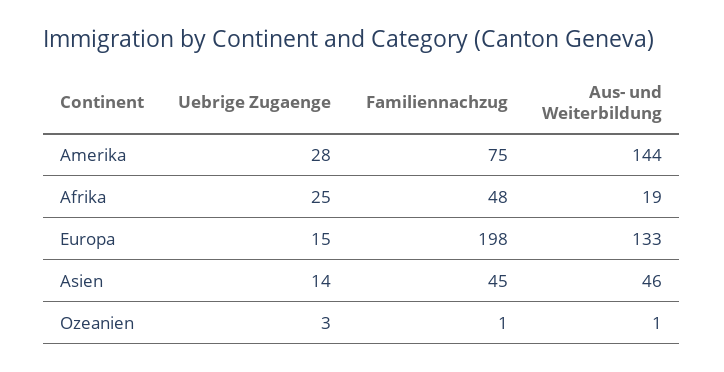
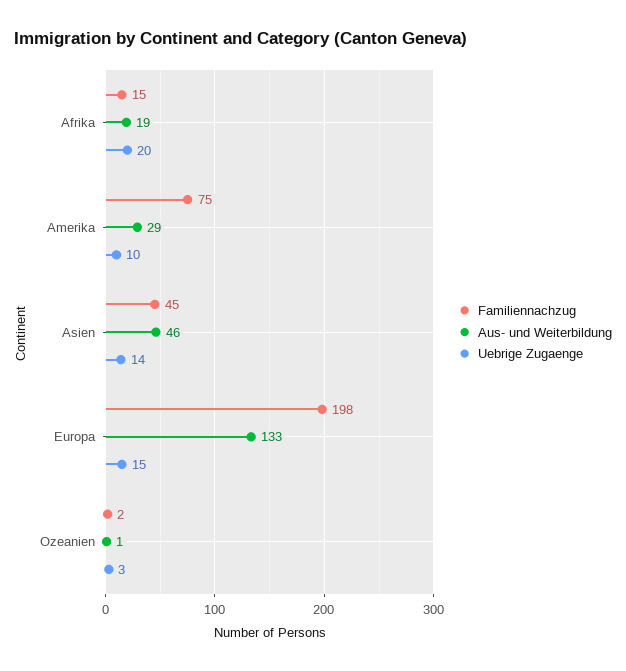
  {
    "Uebrige Zugaenge": {
-     "Amerika": 28,
+     "Amerika": 10,
-     "Afrika": 25,
+     "Afrika": 20,
      "Europa": 15,
      "Asien": 14,
      "Ozeanien": 3
    },
    "Familiennachzug": {
      "Amerika": 75,
-     "Afrika": 48,
+     "Afrika": 15,
      "Europa": 198,
      "Asien": 45,
-     "Ozeanien": 1
+     "Ozeanien": 2
    },
    "Aus- und Weiterbildung": {
-     "Amerika": 144,
+     "Amerika": 29,
      "Afrika": 19,
      "Europa": 133,
      "Asien": 46,
      "Ozeanien": 1
    }
  }

